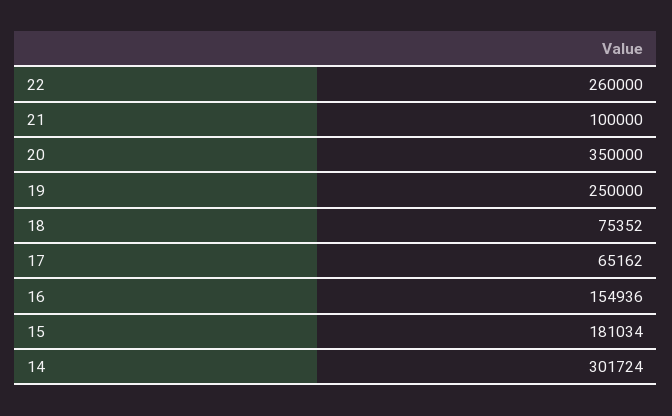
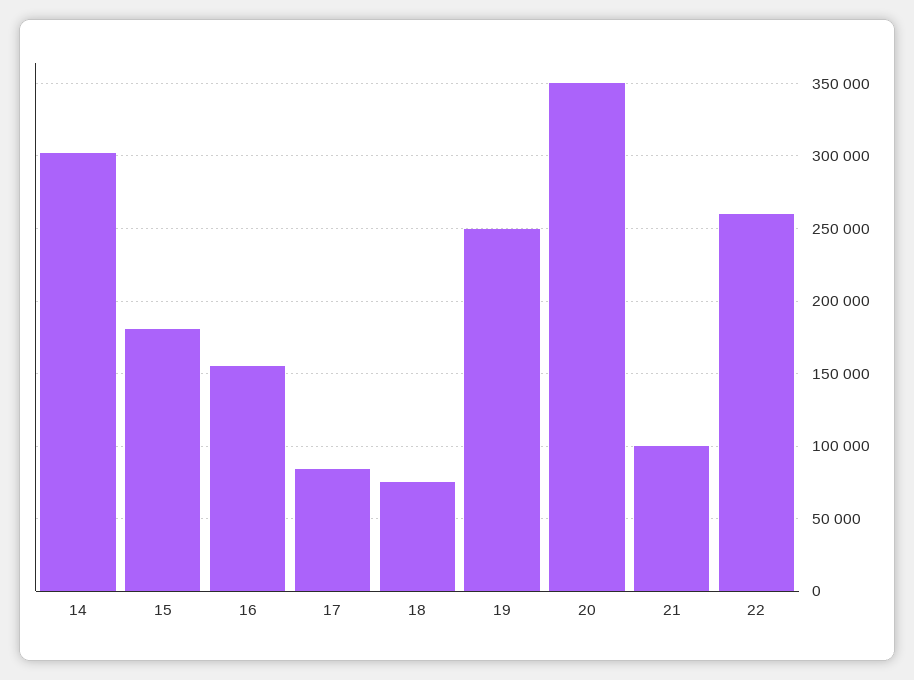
  {
    "22": 260000,
    "21": 100000,
    "20": 350000,
    "19": 250000,
    "18": 75352,
-   "17": 65162,
+   "17": 85000,
    "16": 154936,
    "15": 181034,
    "14": 301724
  }

